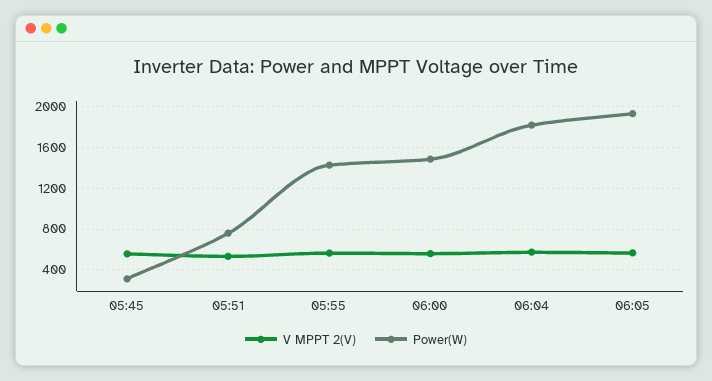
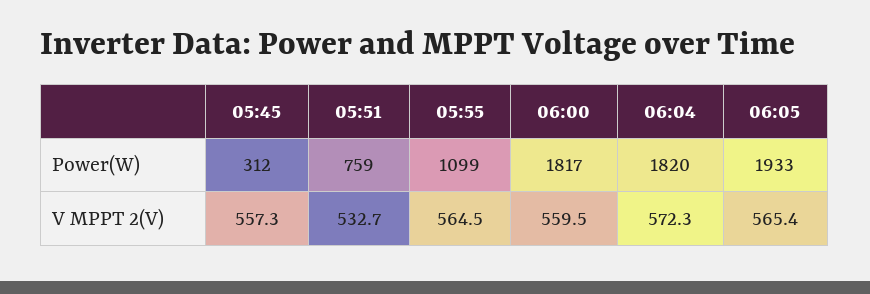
  {
    "V MPPT 2(V)": {
      "05:45": 557.3,
      "05:51": 532.7,
      "05:55": 564.5,
      "06:00": 559.5,
      "06:04": 572.3,
      "06:05": 565.4
    },
    "Power(W)": {
      "05:45": 312,
      "05:51": 759,
-     "05:55": 1400,
+     "05:55": 1099,
-     "06:00": 1500,
+     "06:00": 1817,
      "06:04": 1820,
      "06:05": 1933
    }
  }

